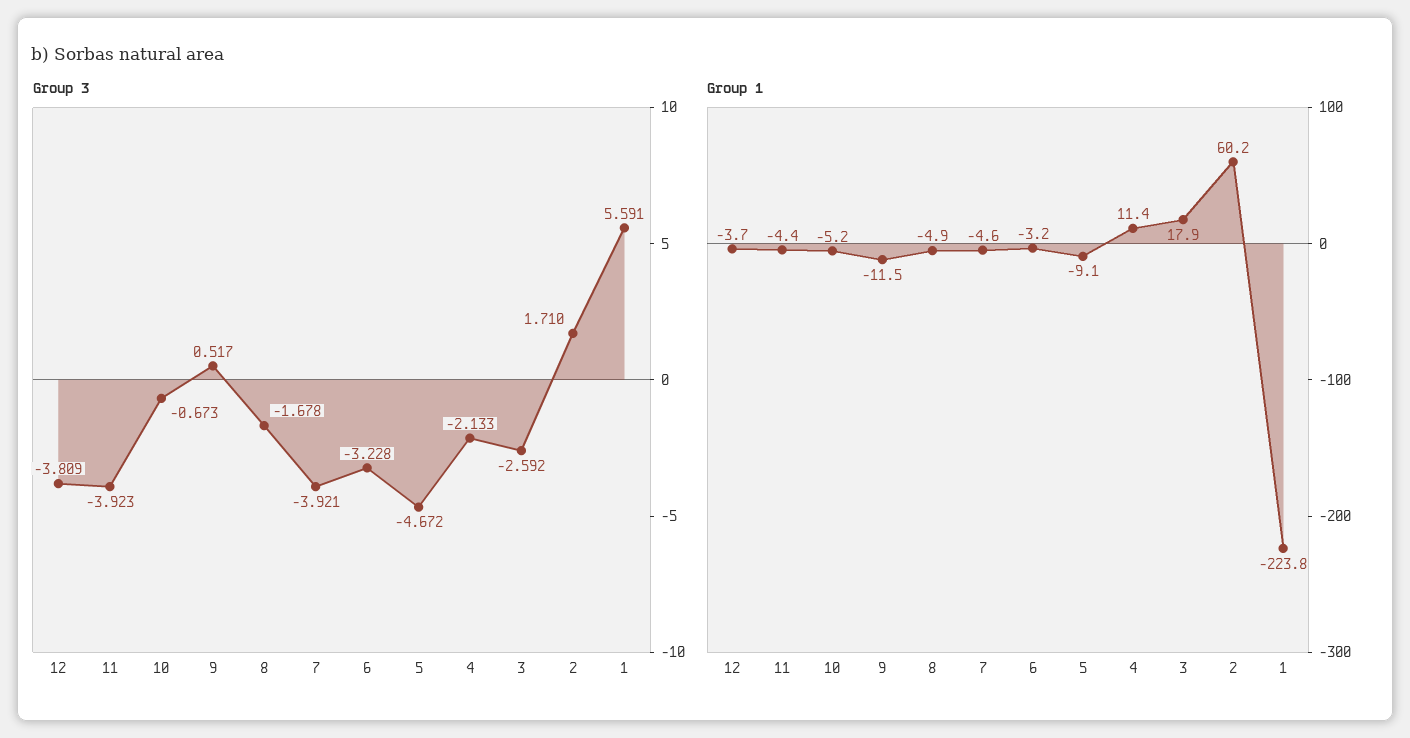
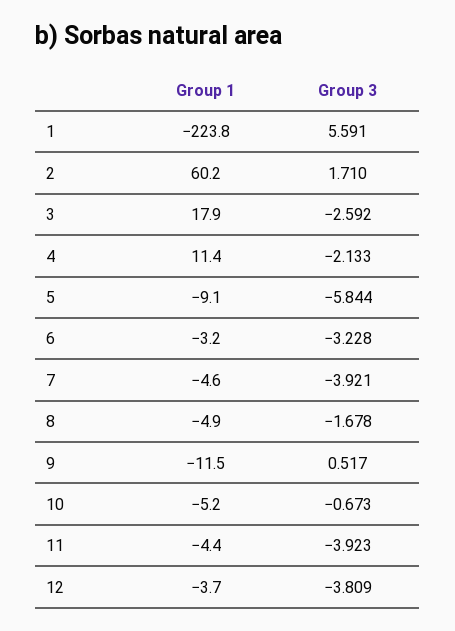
  {
    "Group 3": {
      "12": -3.809,
      "11": -3.923,
      "10": -0.673,
      "9": 0.517,
      "8": -1.678,
      "7": -3.921,
      "6": -3.228,
-     "5": -4.672,
+     "5": -5.844,
      "4": -2.133,
      "3": -2.592,
      "2": 1.71,
      "1": 5.591
    },
    "Group 1": {
      "12": -3.7,
      "11": -4.4,
      "10": -5.2,
      "9": -11.5,
      "8": -4.9,
      "7": -4.6,
      "6": -3.2,
      "5": -9.1,
      "4": 11.4,
      "3": 17.9,
      "2": 60.2,
      "1": -223.8
    }
  }

